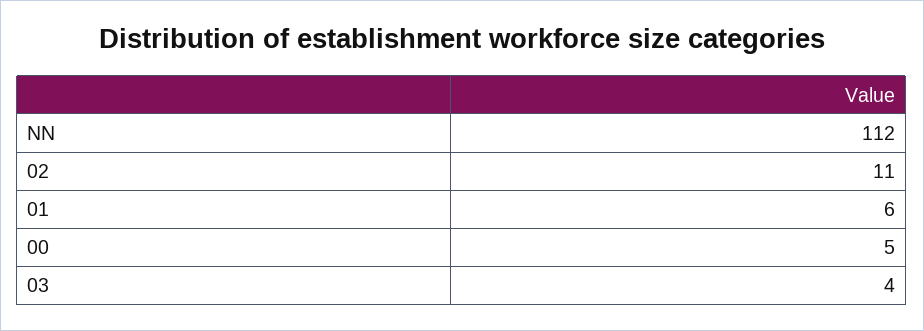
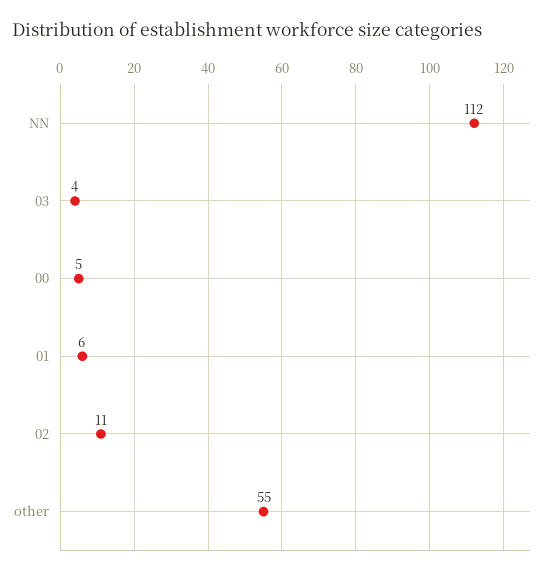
  {
    "NN": 112,
    "02": 11,
    "01": 6,
    "00": 5,
-   "03": 4
+   "03": 4,
+   "other": 55
  }

